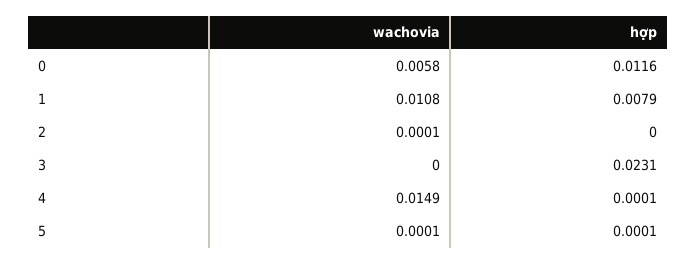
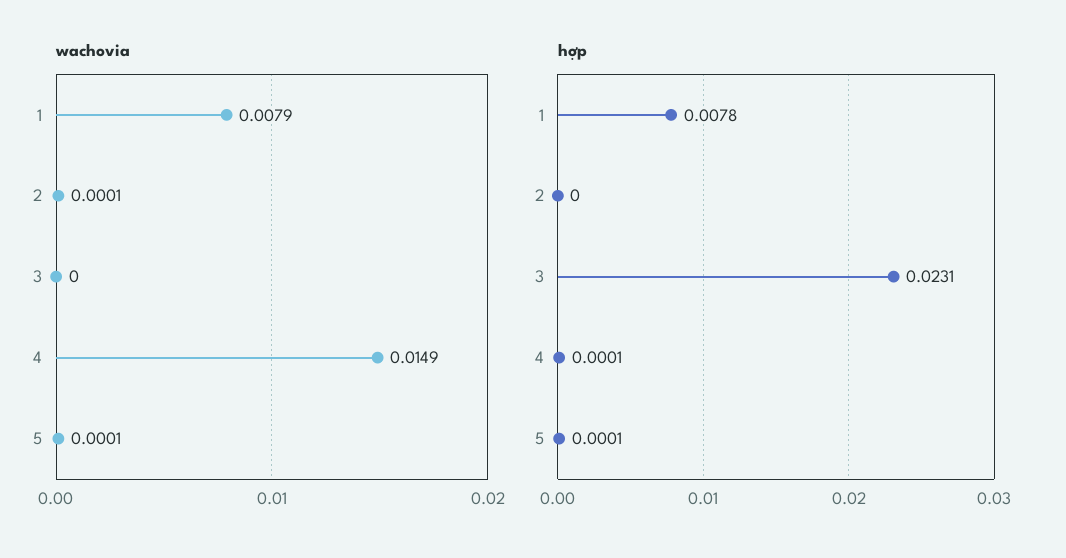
  {
    "wachovia": {
-     "0": 0.0058,
-     "1": 0.0108,
+     "1": 0.0079,
      "2": 0.0001,
      "3": 0,
      "4": 0.0149,
      "5": 0.0001
    },
    "hợp": {
-     "0": 0.0116,
-     "1": 0.0079,
+     "1": 0.0078,
      "2": 0,
      "3": 0.0231,
      "4": 0.0001,
      "5": 0.0001
    }
  }

